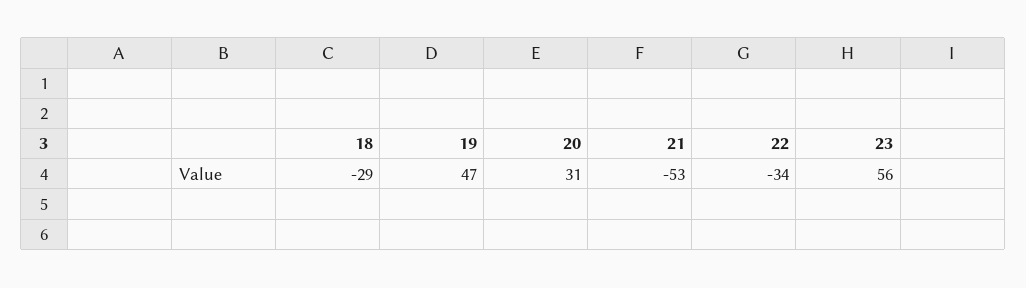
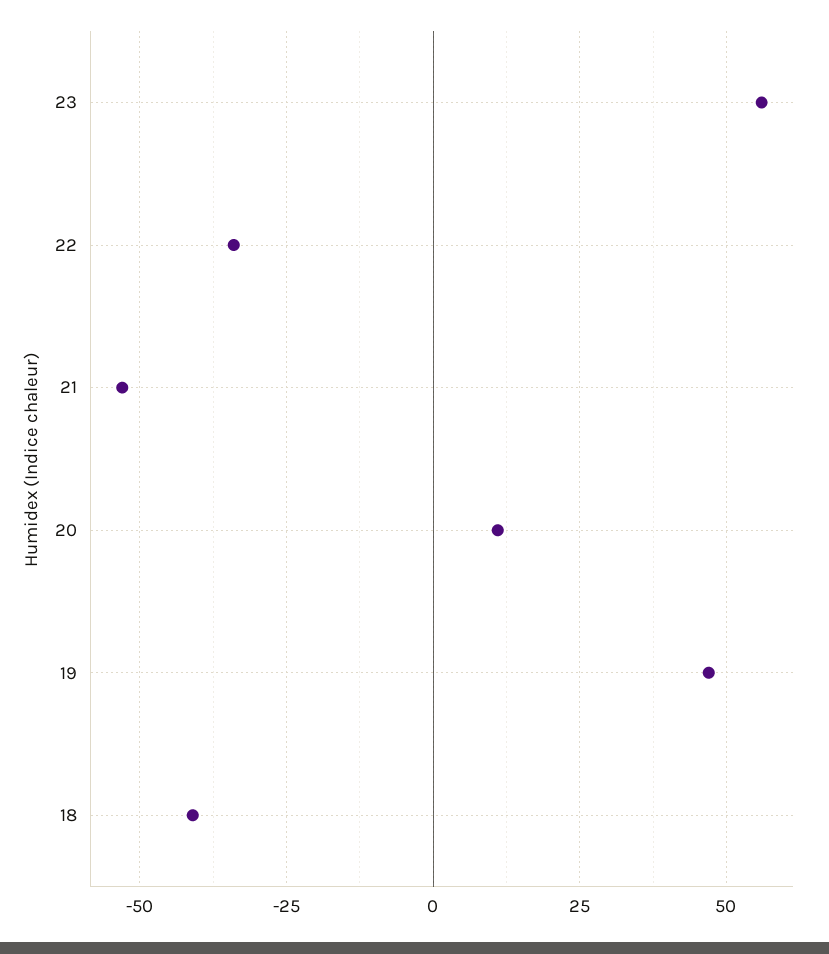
  {
-   "18": -29,
+   "18": -40,
    "19": 47,
-   "20": 31,
+   "20": 10,
    "21": -53,
    "22": -34,
    "23": 56
  }

